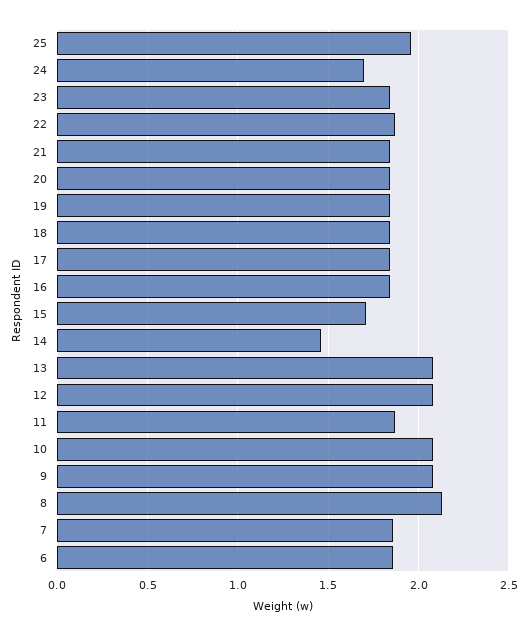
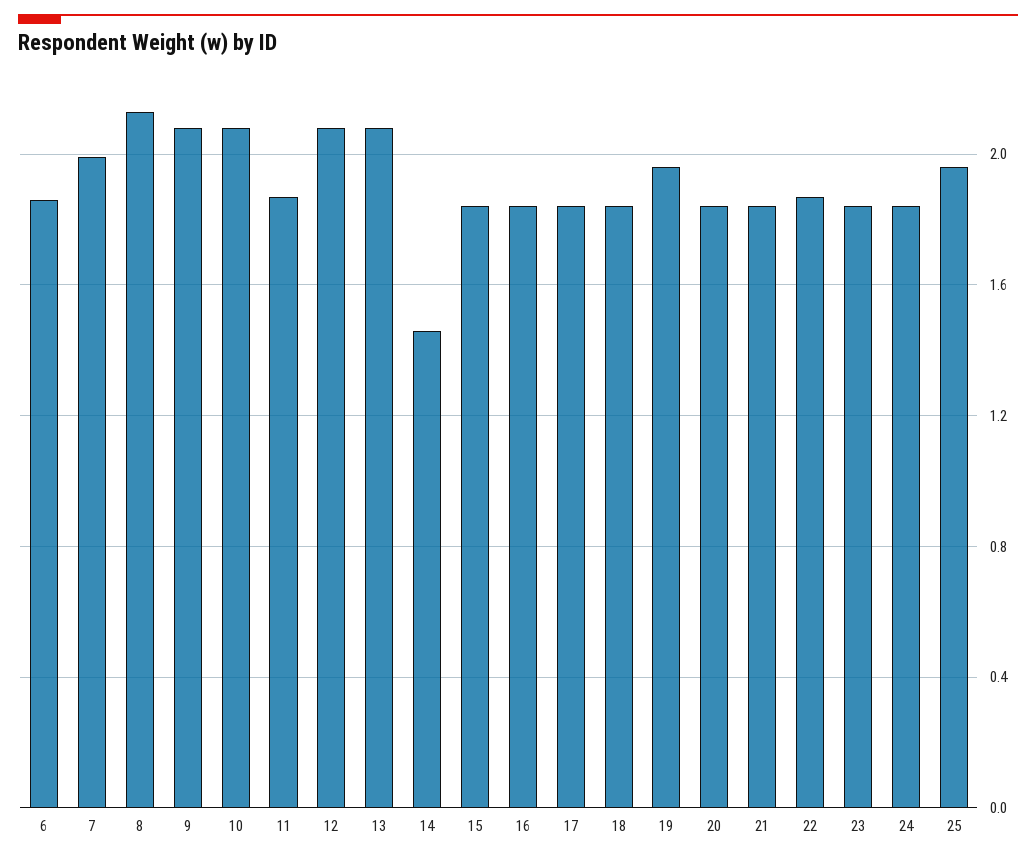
  {
    "25": 1.95,
-   "24": 1.7,
+   "24": 1.85,
    "23": 1.85,
    "22": 1.85,
    "21": 1.85,
    "20": 1.85,
-   "19": 1.85,
+   "19": 1.95,
    "18": 1.85,
    "17": 1.85,
    "16": 1.85,
-   "15": 1.7,
+   "15": 1.85,
    "14": 1.45,
    "13": 2.1,
    "12": 2.1,
    "11": 1.85,
    "10": 2.1,
    "9": 2.1,
    "8": 2.15,
-   "7": 1.85,
+   "7": 2,
    "6": 1.85
  }

